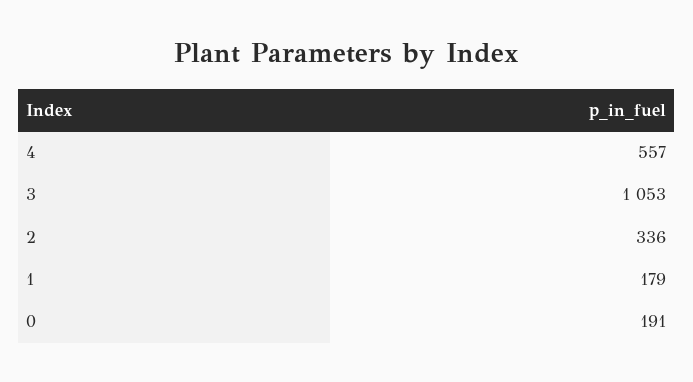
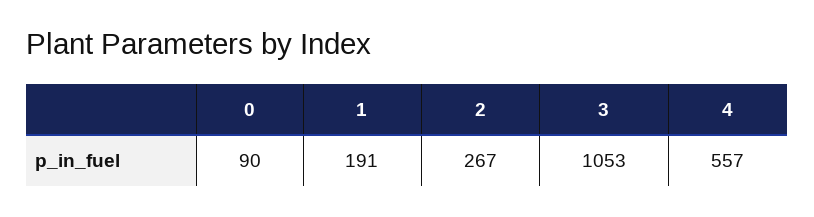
  {
    "4": 557,
    "3": 1053,
-   "2": 336,
+   "2": 267,
-   "1": 179,
+   "1": 191,
-   "0": 191
+   "0": 90
  }

